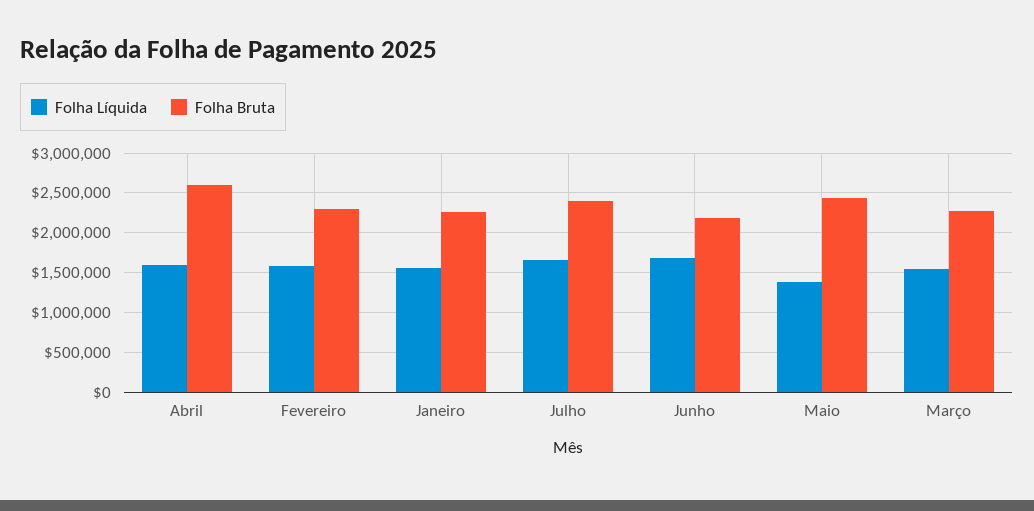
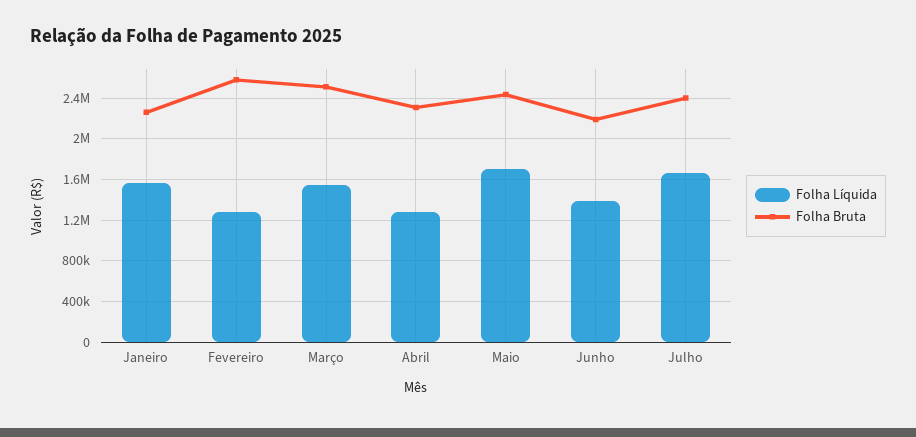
  {
    "Folha Líquida": {
-     "Abril": 1600000,
+     "Abril": 1300000,
-     "Fevereiro": 1600000,
+     "Fevereiro": 1300000,
      "Janeiro": 1600000,
      "Julho": 1700000,
-     "Junho": 1700000,
+     "Junho": 1400000,
-     "Maio": 1400000,
+     "Maio": 1700000,
      "Março": 1500000
    },
    "Folha Bruta": {
-     "Abril": 2600000,
+     "Abril": 2300000,
-     "Fevereiro": 2300000,
+     "Fevereiro": 2600000,
      "Janeiro": 2300000,
      "Julho": 2400000,
      "Junho": 2200000,
      "Maio": 2400000,
-     "Março": 2300000
+     "Março": 2500000
    }
  }

